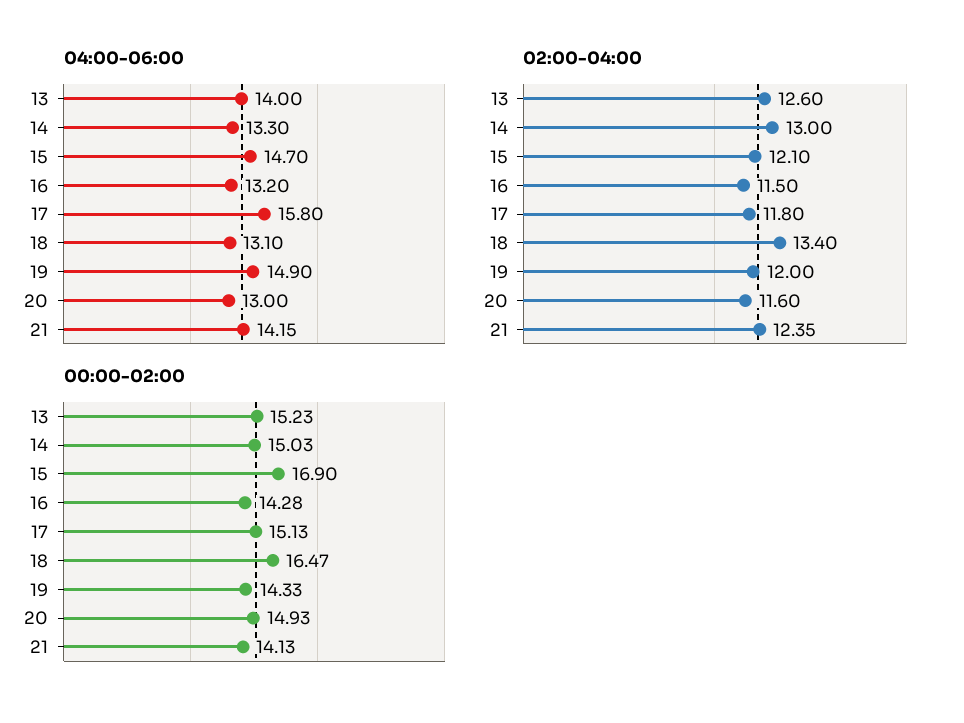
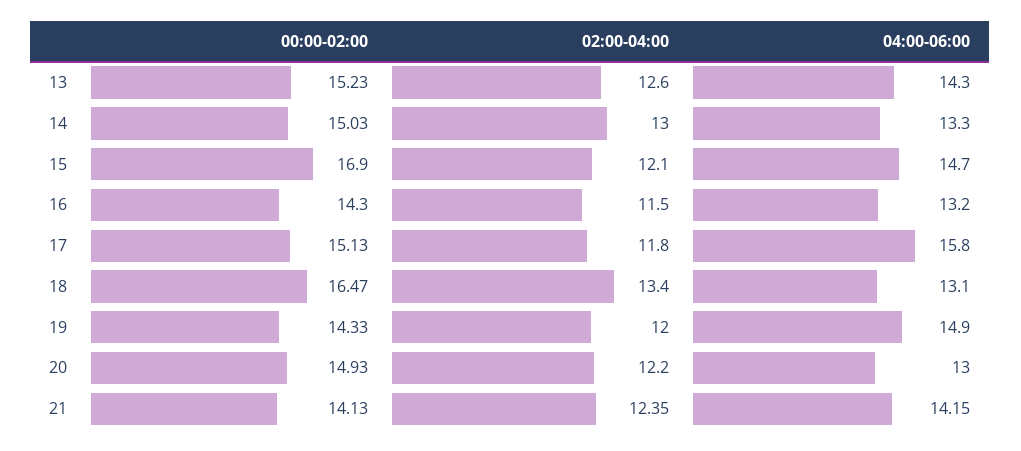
  {
    "04:00-06:00": {
-     "13": 14,
+     "13": 14.3,
      "14": 13.3,
      "15": 14.7,
      "16": 13.2,
      "17": 15.8,
      "18": 13.1,
      "19": 14.9,
      "20": 13,
      "21": 14.15
    },
    "02:00-04:00": {
      "13": 12.6,
      "14": 13,
      "15": 12.1,
      "16": 11.5,
      "17": 11.8,
      "18": 13.4,
      "19": 12,
-     "20": 11.6,
+     "20": 12.2,
      "21": 12.35
    },
    "00:00-02:00": {
      "13": 15.23,
      "14": 15.03,
      "15": 16.9,
-     "16": 14.28,
+     "16": 14.3,
      "17": 15.13,
      "18": 16.47,
      "19": 14.33,
      "20": 14.93,
      "21": 14.13
    }
  }

